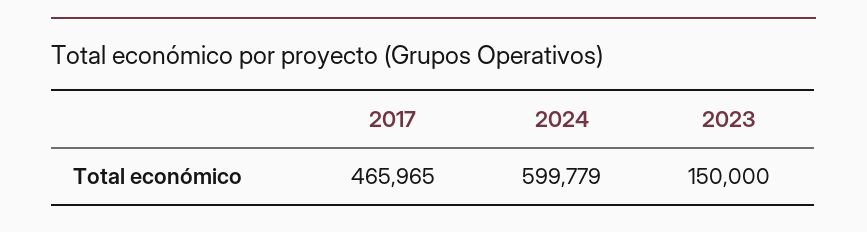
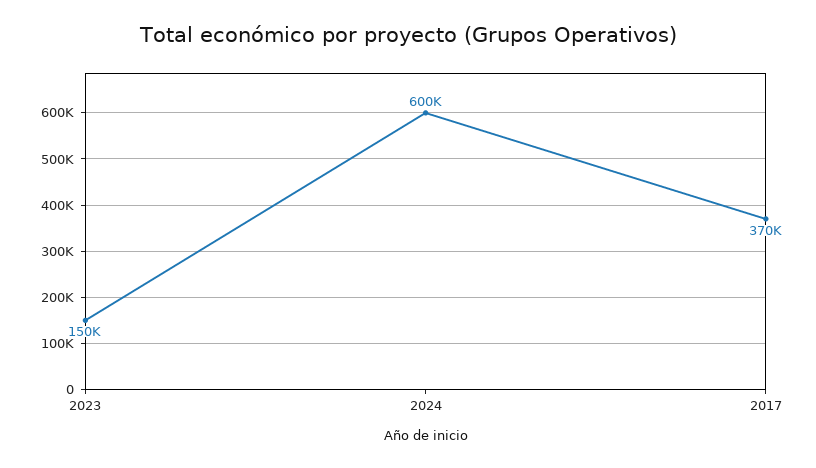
  {
-   "2017": 465965,
+   "2017": 370000,
    "2024": 599779,
    "2023": 150000
  }

